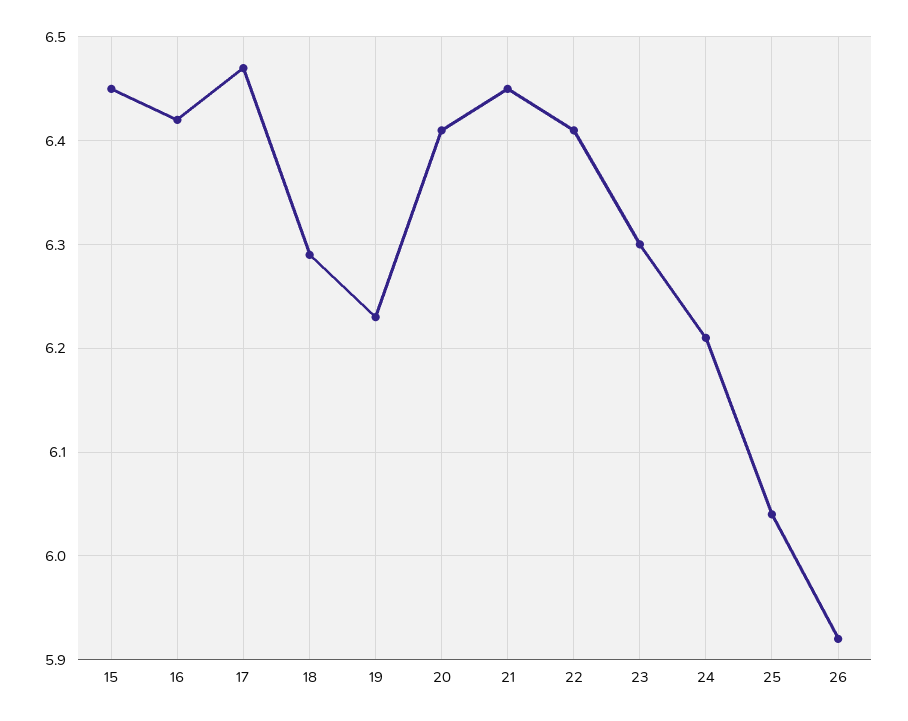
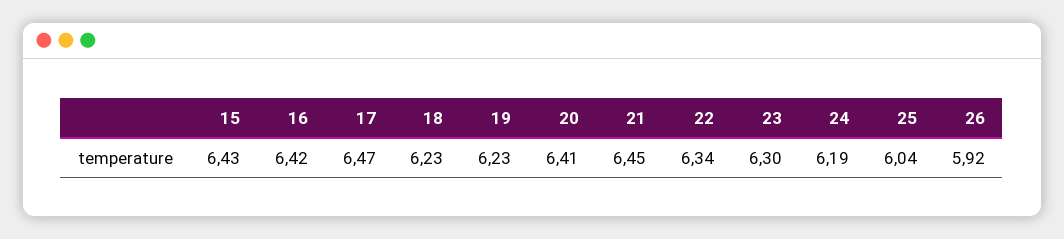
  {
-   "15": 6.45,
+   "15": 6.43,
    "16": 6.42,
    "17": 6.47,
-   "18": 6.29,
+   "18": 6.23,
    "19": 6.23,
    "20": 6.41,
    "21": 6.45,
-   "22": 6.41,
+   "22": 6.34,
    "23": 6.3,
-   "24": 6.21,
+   "24": 6.19,
    "25": 6.04,
    "26": 5.92
  }

